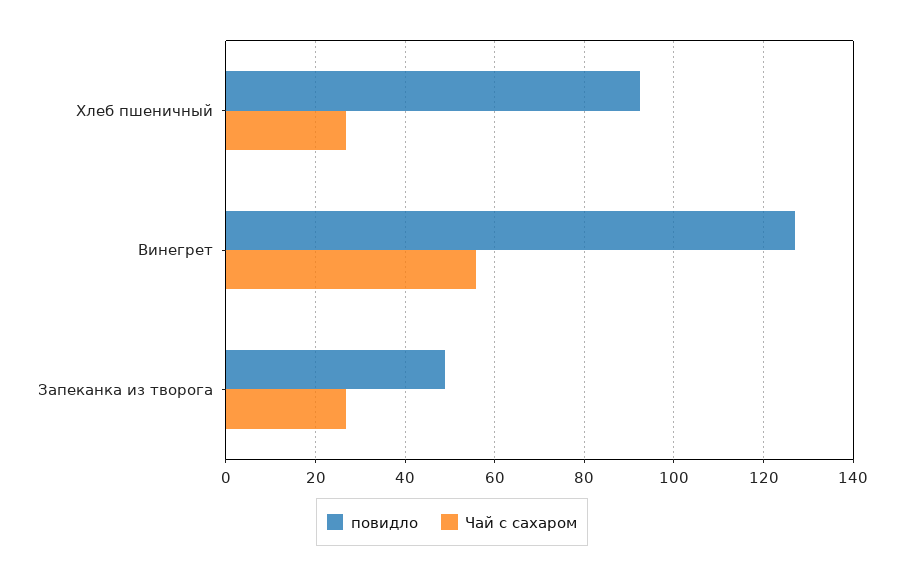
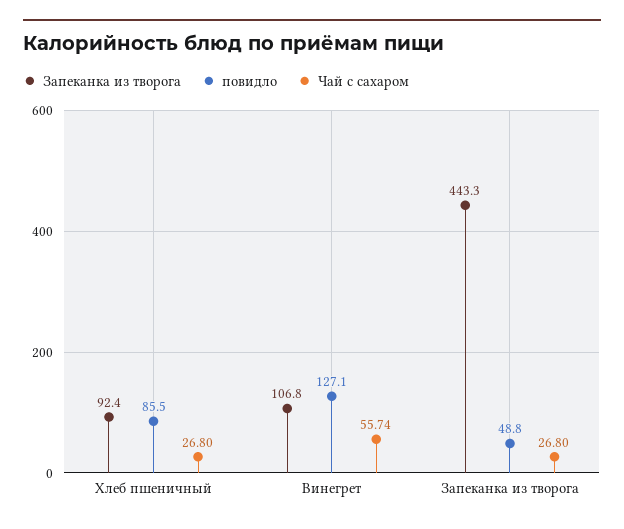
  {
    "повидло": {
-     "Хлеб пшеничный": 92,
+     "Хлеб пшеничный": 85.5,
      "Винегрет": 127.1,
      "Запеканка из творога": 48.8
    },
    "Чай с сахаром": {
      "Хлеб пшеничный": 26.8,
      "Винегрет": 55.74,
      "Запеканка из творога": 26.8
-   }
+   },
+   "Запеканка из творога": {
+     "Хлеб пшеничный": 92.4,
+     "Винегрет": 106.8,
+     "Запеканка из творога": 443.3
+   }
  }

